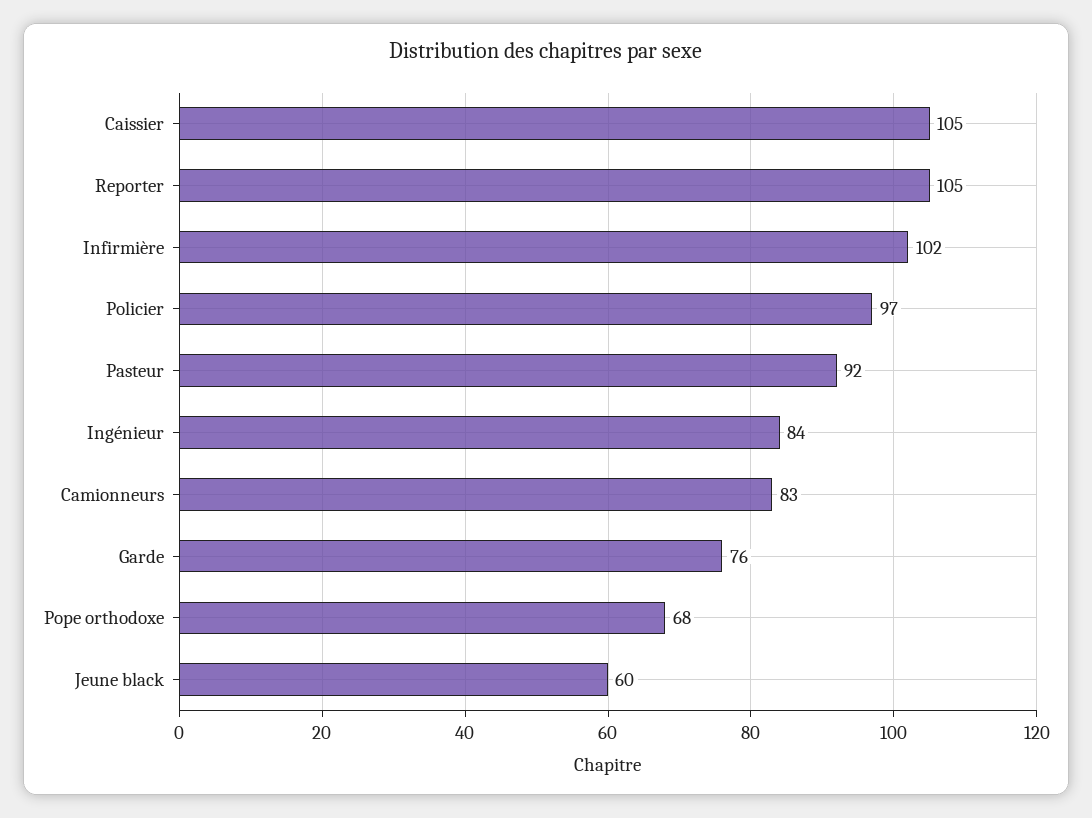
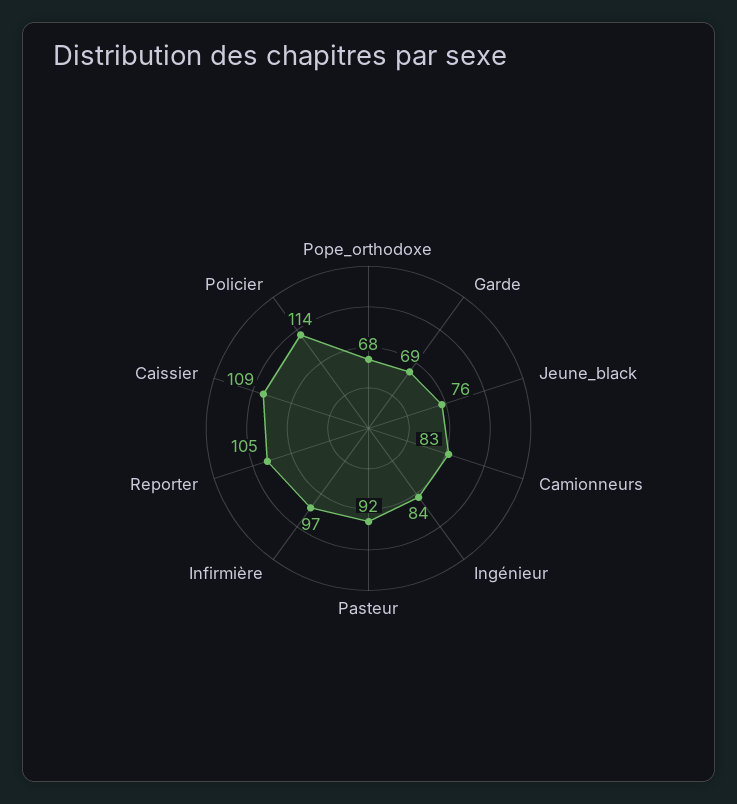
  {
-   "Caissier": 105,
+   "Caissier": 109,
    "Reporter": 105,
-   "Infirmière": 102,
+   "Infirmière": 97,
-   "Policier": 97,
+   "Policier": 114,
    "Pasteur": 92,
    "Ingénieur": 84,
    "Camionneurs": 83,
-   "Garde": 76,
+   "Garde": 69,
    "Pope orthodoxe": 68,
-   "Jeune black": 60
+   "Jeune black": 76
  }

